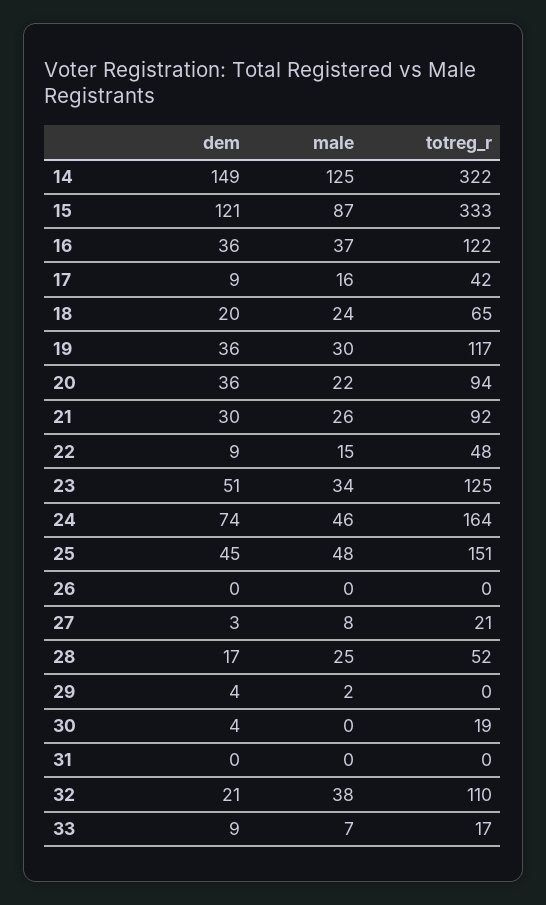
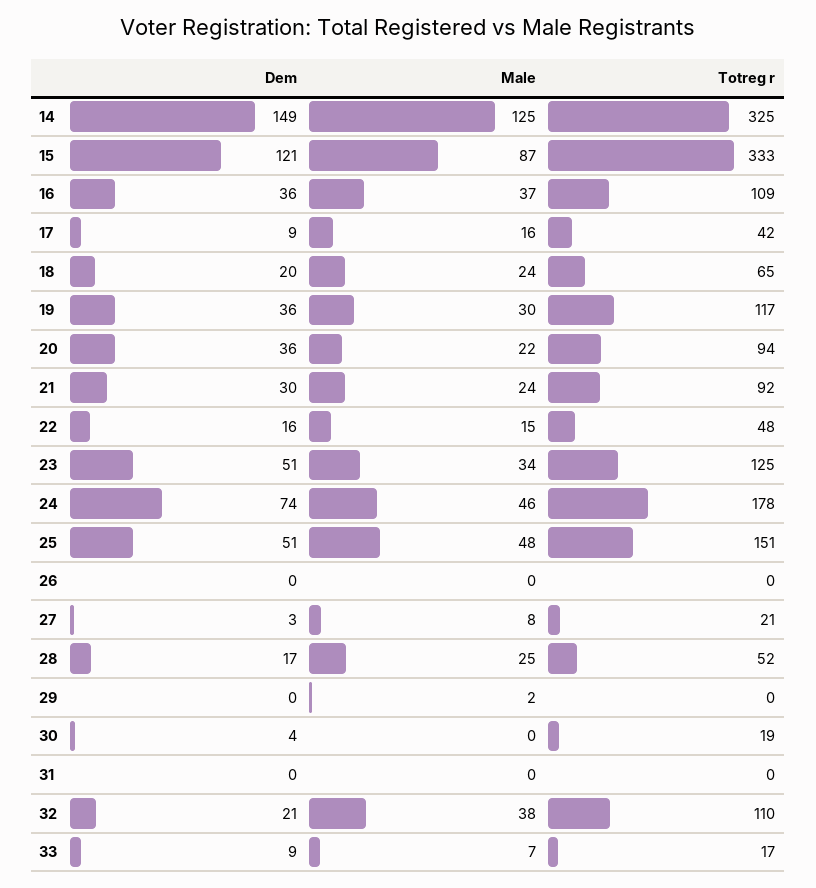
  {
    "dem": {
      "14": 149,
      "15": 121,
      "16": 36,
      "17": 9,
      "18": 20,
      "19": 36,
      "20": 36,
      "21": 30,
-     "22": 9,
+     "22": 16,
      "23": 51,
      "24": 74,
-     "25": 45,
+     "25": 51,
      "26": 0,
      "27": 3,
      "28": 17,
-     "29": 4,
+     "29": 0,
      "30": 4,
      "31": 0,
      "32": 21,
      "33": 9
    },
    "male": {
      "14": 125,
      "15": 87,
      "16": 37,
      "17": 16,
      "18": 24,
      "19": 30,
      "20": 22,
-     "21": 26,
+     "21": 24,
      "22": 15,
      "23": 34,
      "24": 46,
      "25": 48,
      "26": 0,
      "27": 8,
      "28": 25,
      "29": 2,
      "30": 0,
      "31": 0,
      "32": 38,
      "33": 7
    },
    "totreg_r": {
-     "14": 322,
+     "14": 325,
      "15": 333,
-     "16": 122,
+     "16": 109,
      "17": 42,
      "18": 65,
      "19": 117,
      "20": 94,
      "21": 92,
      "22": 48,
      "23": 125,
-     "24": 164,
+     "24": 178,
      "25": 151,
      "26": 0,
      "27": 21,
      "28": 52,
      "29": 0,
      "30": 19,
      "31": 0,
      "32": 110,
      "33": 17
    }
  }

